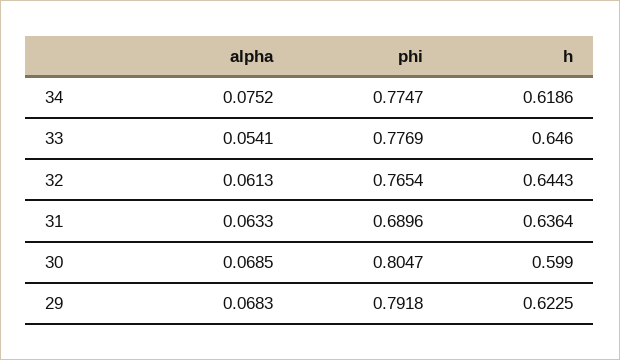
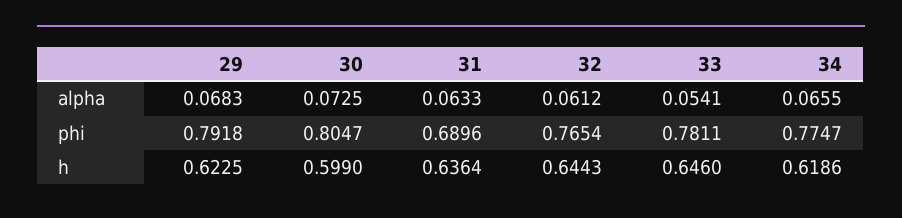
  {
    "alpha": {
-     "34": 0.0752,
+     "34": 0.0655,
      "33": 0.0541,
-     "32": 0.0613,
+     "32": 0.0612,
      "31": 0.0633,
-     "30": 0.0685,
+     "30": 0.0725,
      "29": 0.0683
    },
    "phi": {
      "34": 0.7747,
-     "33": 0.7769,
+     "33": 0.7811,
      "32": 0.7654,
      "31": 0.6896,
      "30": 0.8047,
      "29": 0.7918
    },
    "h": {
      "34": 0.6186,
      "33": 0.646,
      "32": 0.6443,
      "31": 0.6364,
      "30": 0.599,
      "29": 0.6225
    }
  }

